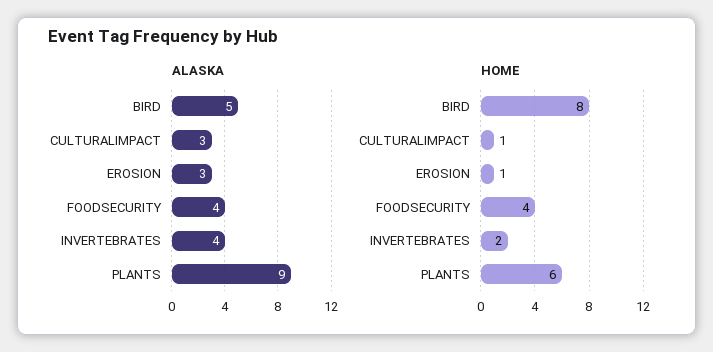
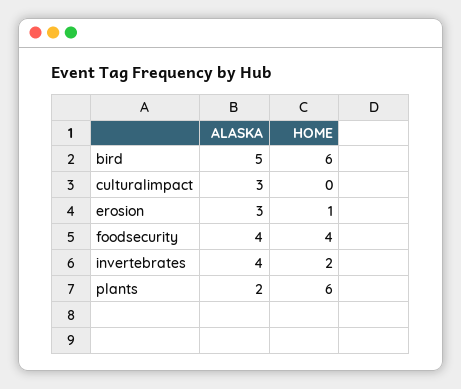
  {
    "ALASKA": {
      "BIRD": 5,
      "CULTURALIMPACT": 3,
      "EROSION": 3,
      "FOODSECURITY": 4,
      "INVERTEBRATES": 4,
-     "PLANTS": 9
+     "PLANTS": 2
    },
    "HOME": {
-     "BIRD": 8,
+     "BIRD": 6,
-     "CULTURALIMPACT": 1,
+     "CULTURALIMPACT": 0,
      "EROSION": 1,
      "FOODSECURITY": 4,
      "INVERTEBRATES": 2,
      "PLANTS": 6
    }
  }

